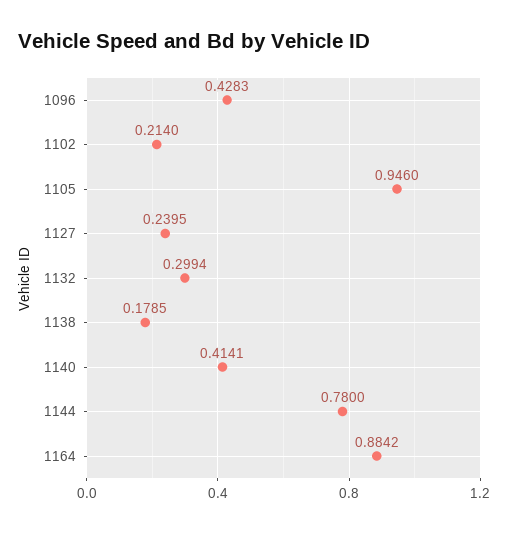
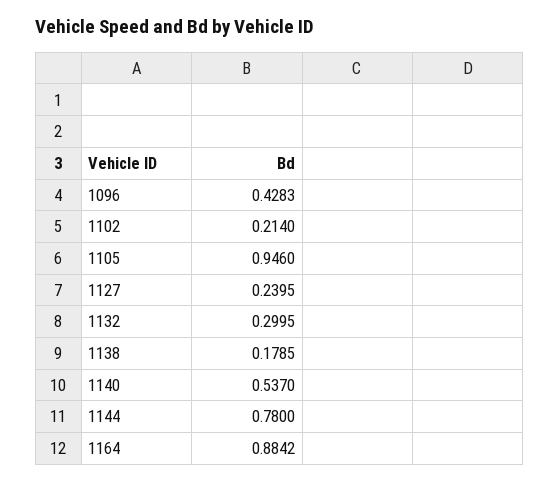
  {
    "1096": 0.4283,
    "1102": 0.214,
    "1105": 0.946,
    "1127": 0.2395,
-   "1132": 0.2994,
+   "1132": 0.2995,
    "1138": 0.1785,
-   "1140": 0.4141,
+   "1140": 0.537,
    "1144": 0.78,
    "1164": 0.8842
  }

